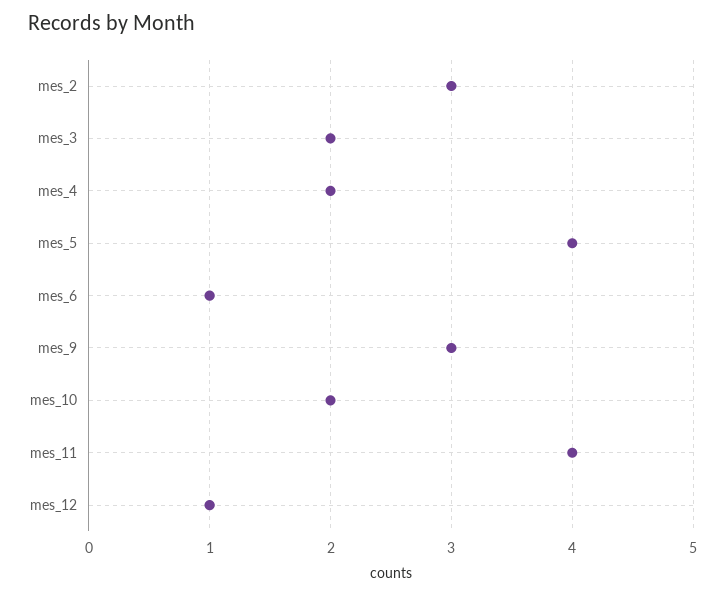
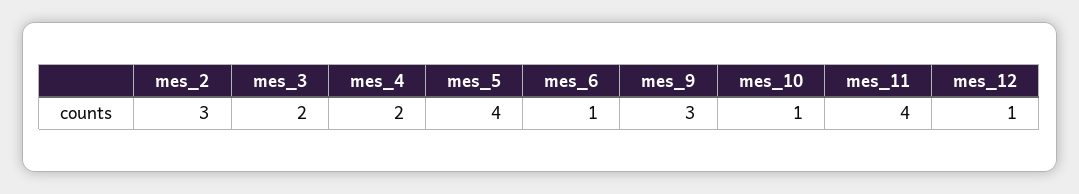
  {
    "mes_2": 3,
    "mes_3": 2,
    "mes_4": 2,
    "mes_5": 4,
    "mes_6": 1,
    "mes_9": 3,
-   "mes_10": 2,
+   "mes_10": 1,
    "mes_11": 4,
    "mes_12": 1
  }

